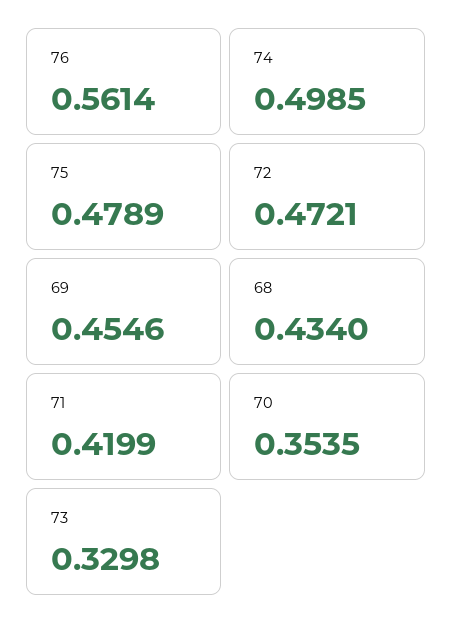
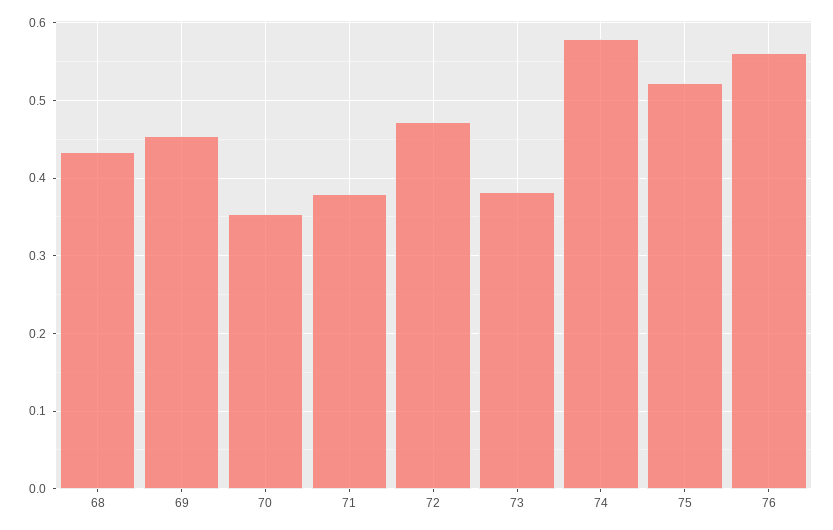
  {
    "76": 0.5614,
-   "74": 0.4985,
+   "74": 0.58,
-   "75": 0.4789,
+   "75": 0.52,
    "72": 0.4721,
    "69": 0.4546,
    "68": 0.434,
-   "71": 0.4199,
+   "71": 0.38,
    "70": 0.3535,
-   "73": 0.3298
+   "73": 0.38
  }

